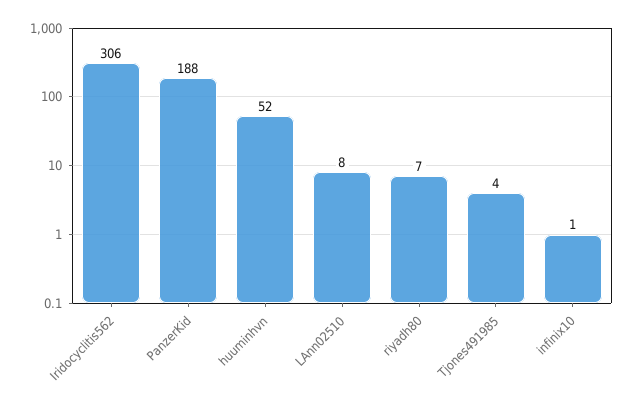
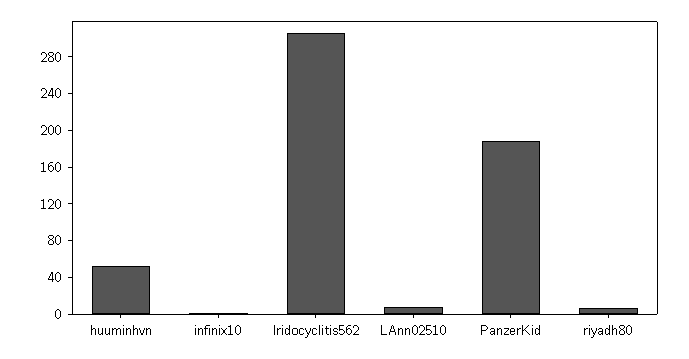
  {
    "Iridocyclitis562": 306,
    "PanzerKid": 188,
    "huuminhvn": 52,
    "LAnn02510": 8,
    "riyadh80": 7,
-   "Tjones491985": 4,
    "infinix10": 1
  }

